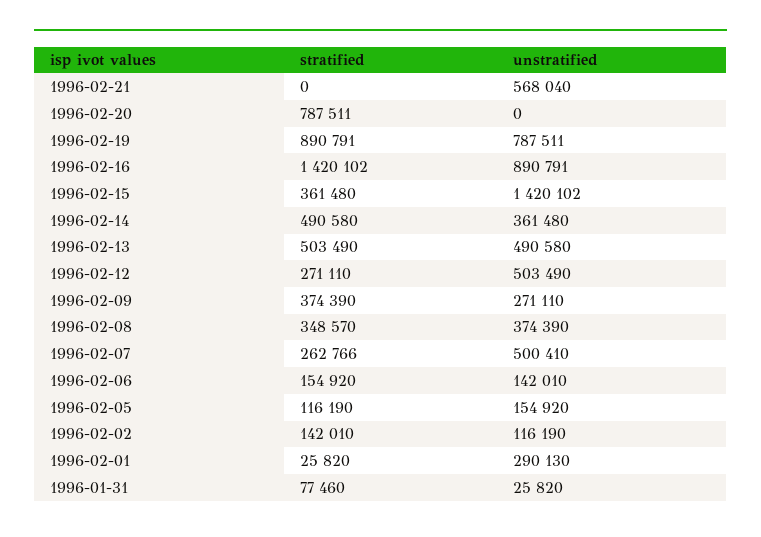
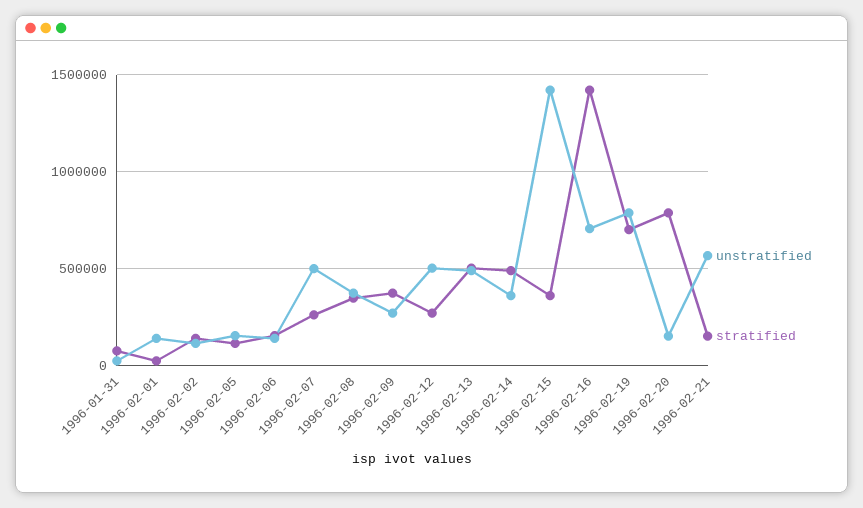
  {
    "stratified": {
-     "1996-02-21": 0,
+     "1996-02-21": 150000,
      "1996-02-20": 787511,
-     "1996-02-19": 890791,
+     "1996-02-19": 700000,
      "1996-02-16": 1420102,
      "1996-02-15": 361480,
      "1996-02-14": 490580,
      "1996-02-13": 503490,
      "1996-02-12": 271110,
      "1996-02-09": 374390,
      "1996-02-08": 348570,
      "1996-02-07": 262766,
      "1996-02-06": 154920,
      "1996-02-05": 116190,
      "1996-02-02": 142010,
      "1996-02-01": 25820,
      "1996-01-31": 77460
    },
    "unstratified": {
      "1996-02-21": 568040,
-     "1996-02-20": 0,
+     "1996-02-20": 150000,
      "1996-02-19": 787511,
-     "1996-02-16": 890791,
+     "1996-02-16": 700000,
      "1996-02-15": 1420102,
      "1996-02-14": 361480,
      "1996-02-13": 490580,
      "1996-02-12": 503490,
      "1996-02-09": 271110,
      "1996-02-08": 374390,
      "1996-02-07": 500410,
      "1996-02-06": 142010,
      "1996-02-05": 154920,
      "1996-02-02": 116190,
-     "1996-02-01": 290130,
+     "1996-02-01": 150000,
      "1996-01-31": 25820
    }
  }

